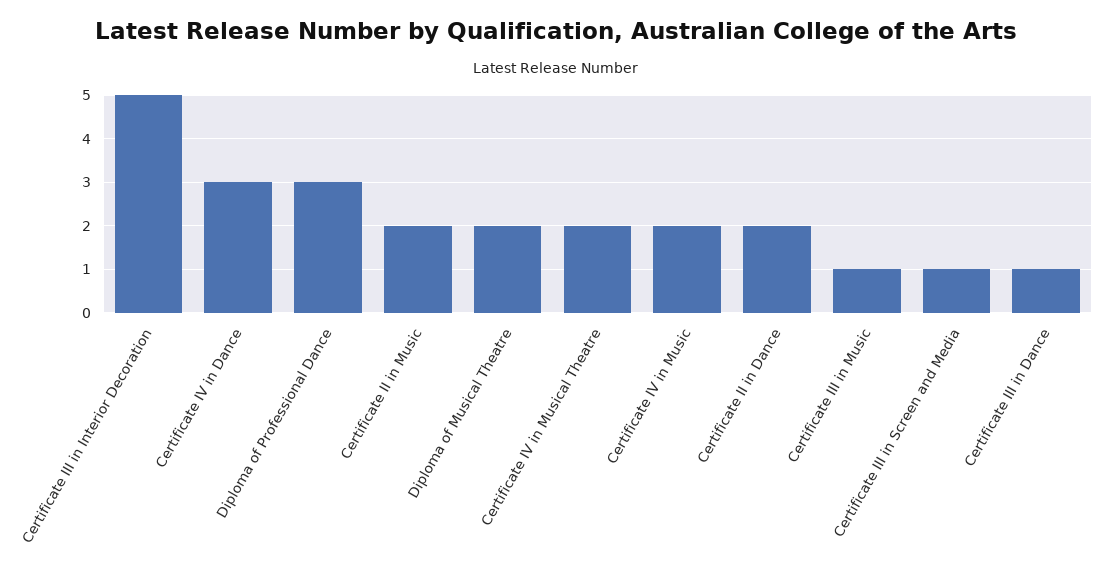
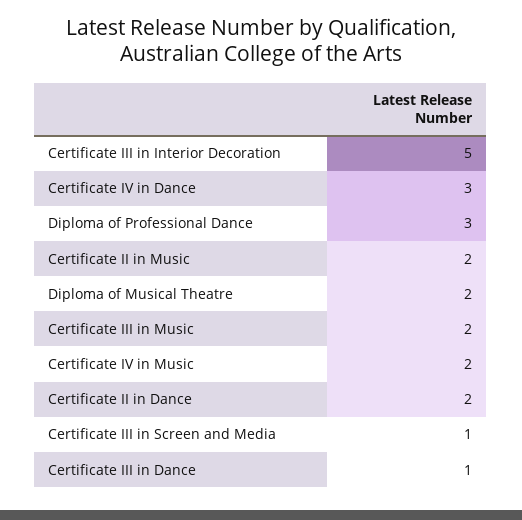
  {
    "Certificate III in Interior Decoration": 5,
    "Certificate IV in Dance": 3,
    "Diploma of Professional Dance": 3,
    "Certificate II in Music": 2,
    "Diploma of Musical Theatre": 2,
-   "Certificate IV in Musical Theatre": 2,
    "Certificate IV in Music": 2,
    "Certificate II in Dance": 2,
-   "Certificate III in Music": 1,
+   "Certificate III in Music": 2,
    "Certificate III in Screen and Media": 1,
    "Certificate III in Dance": 1
  }

